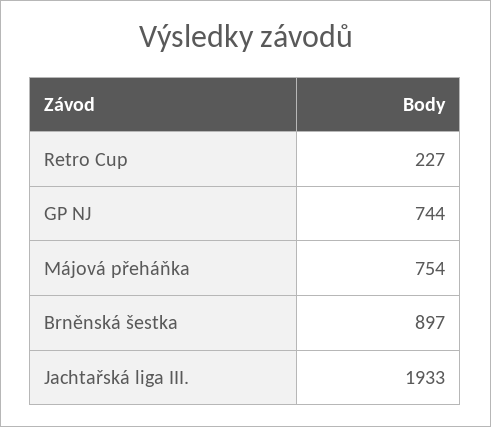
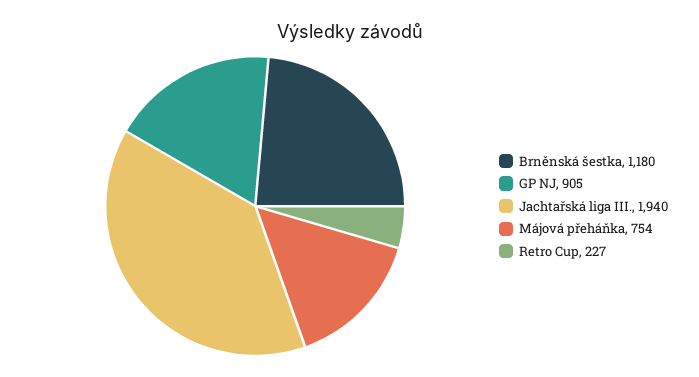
  {
    "Retro Cup": 227,
-   "GP NJ": 744,
+   "GP NJ": 905,
    "Májová přeháňka": 754,
-   "Brněnská šestka": 897,
+   "Brněnská šestka": 1180,
-   "Jachtařská liga III.": 1933
+   "Jachtařská liga III.": 1940
  }

